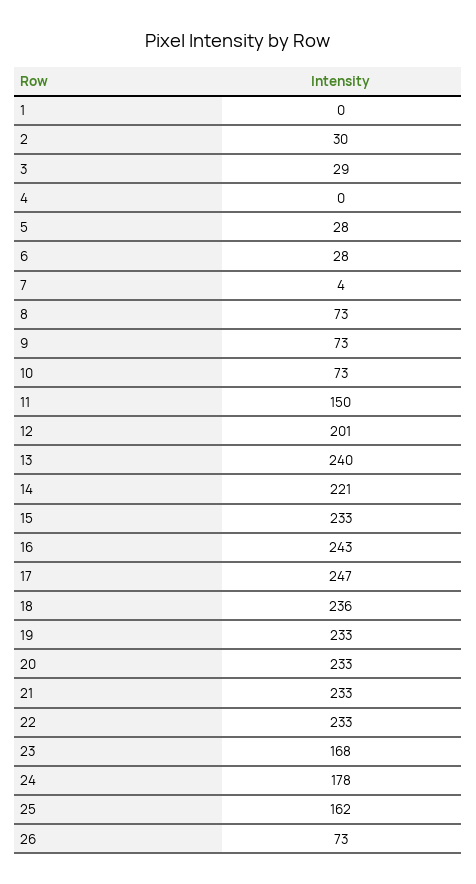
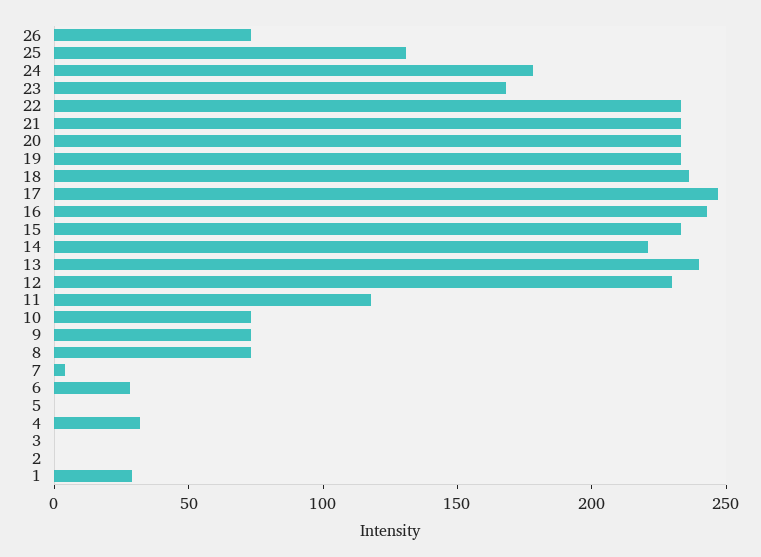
  {
-   "1": 0,
+   "1": 30,
-   "2": 30,
+   "2": 0,
-   "3": 29,
+   "3": 0,
-   "4": 0,
+   "4": 30,
-   "5": 28,
+   "5": 0,
    "6": 28,
    "7": 4,
    "8": 73,
    "9": 73,
    "10": 73,
-   "11": 150,
+   "11": 120,
-   "12": 201,
+   "12": 230,
    "13": 240,
    "14": 221,
    "15": 233,
    "16": 243,
    "17": 247,
    "18": 236,
    "19": 233,
    "20": 233,
    "21": 233,
    "22": 233,
    "23": 168,
    "24": 178,
-   "25": 162,
+   "25": 130,
    "26": 73
  }

